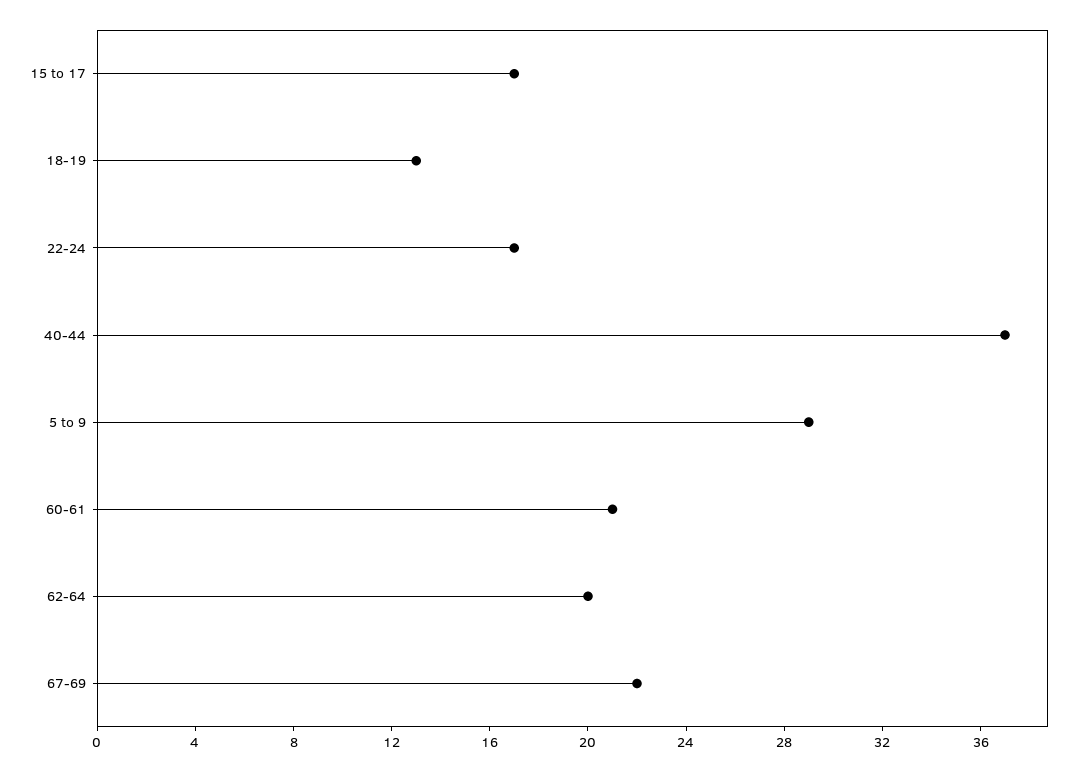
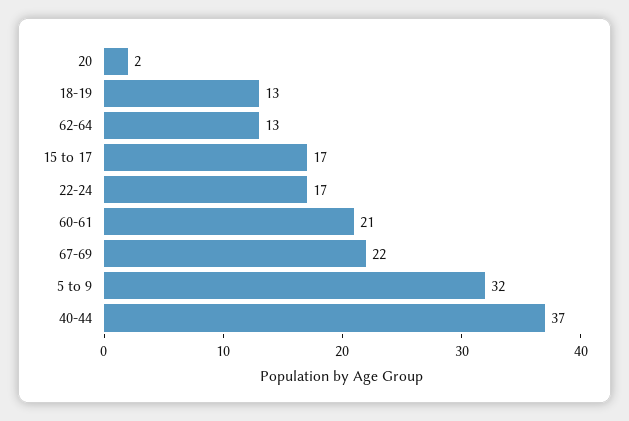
  {
    "15 to 17": 17,
    "18-19": 13,
    "22-24": 17,
    "40-44": 37,
-   "5 to 9": 29,
+   "5 to 9": 32,
    "60-61": 21,
-   "62-64": 20,
+   "62-64": 13,
-   "67-69": 22
+   "67-69": 22,
+   "20": 2
  }

